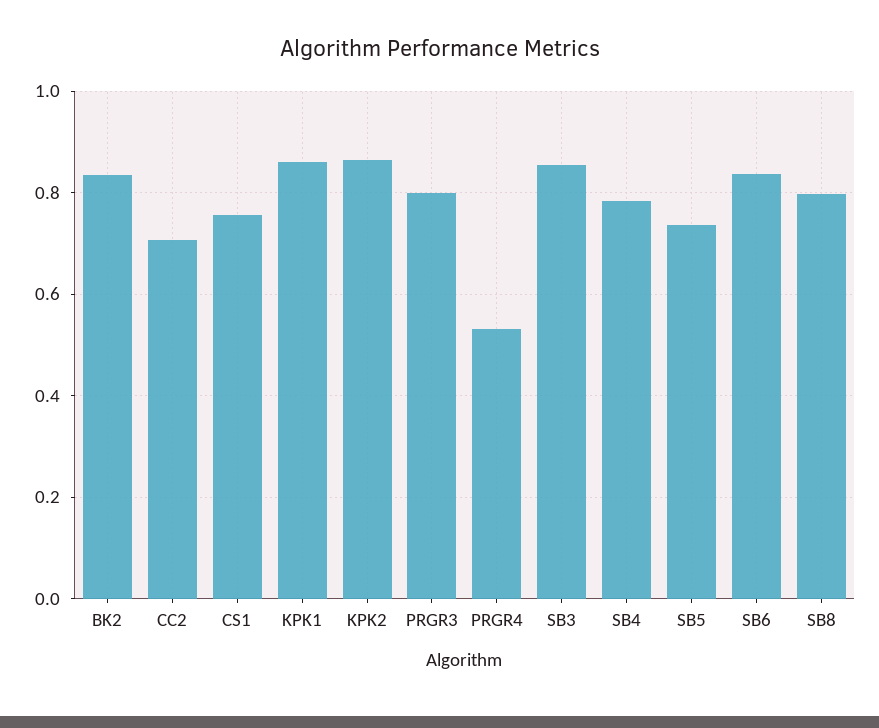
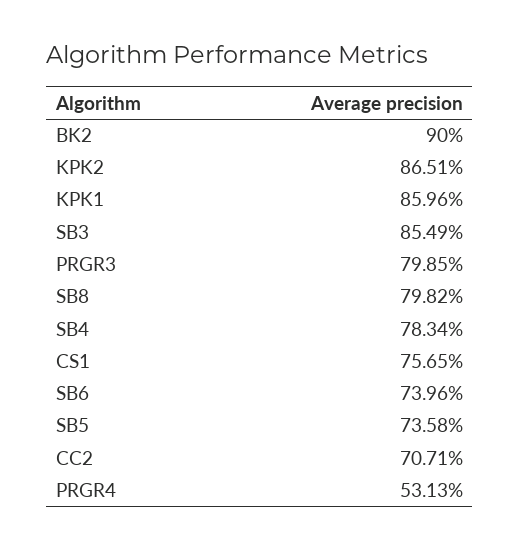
  {
-   "BK2": 0.84,
+   "BK2": 0.9,
    "CC2": 0.7071,
    "CS1": 0.7565,
    "KPK1": 0.8596,
    "KPK2": 0.8651,
    "PRGR3": 0.7985,
    "PRGR4": 0.5313,
    "SB3": 0.8549,
    "SB4": 0.7834,
    "SB5": 0.7358,
-   "SB6": 0.84,
+   "SB6": 0.7396,
    "SB8": 0.7982
  }

